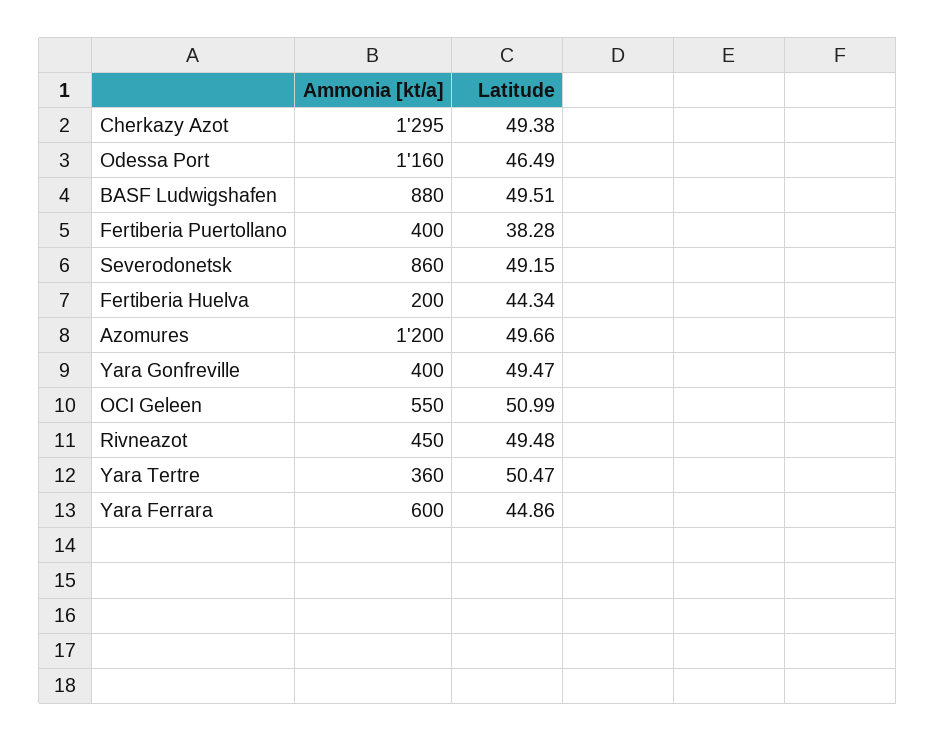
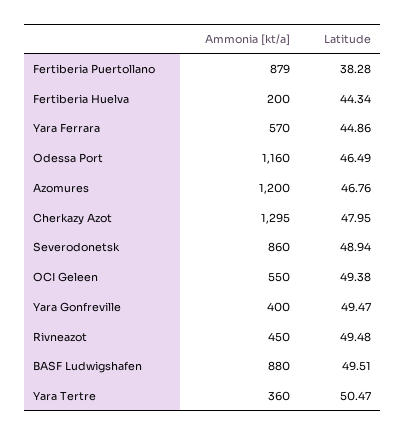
  {
    "Ammonia [kt/a]": {
      "Cherkazy Azot": 1295,
      "Odessa Port": 1160,
      "BASF Ludwigshafen": 880,
-     "Fertiberia Puertollano": 400,
+     "Fertiberia Puertollano": 879,
      "Severodonetsk": 860,
      "Fertiberia Huelva": 200,
      "Azomures": 1200,
      "Yara Gonfreville": 400,
      "OCI Geleen": 550,
      "Rivneazot": 450,
      "Yara Tertre": 360,
-     "Yara Ferrara": 600
+     "Yara Ferrara": 570
    },
    "Latitude": {
-     "Cherkazy Azot": 49.38,
+     "Cherkazy Azot": 47.95,
      "Odessa Port": 46.49,
      "BASF Ludwigshafen": 49.51,
      "Fertiberia Puertollano": 38.28,
-     "Severodonetsk": 49.15,
+     "Severodonetsk": 48.94,
      "Fertiberia Huelva": 44.34,
-     "Azomures": 49.66,
+     "Azomures": 46.76,
      "Yara Gonfreville": 49.47,
-     "OCI Geleen": 50.99,
+     "OCI Geleen": 49.38,
      "Rivneazot": 49.48,
      "Yara Tertre": 50.47,
      "Yara Ferrara": 44.86
    }
  }

